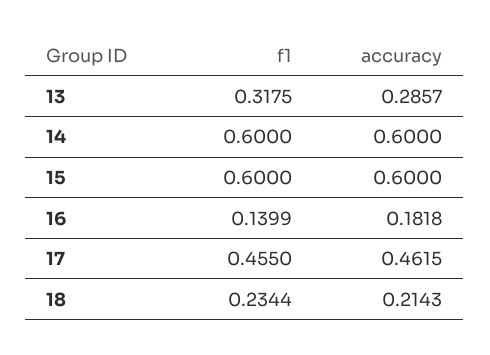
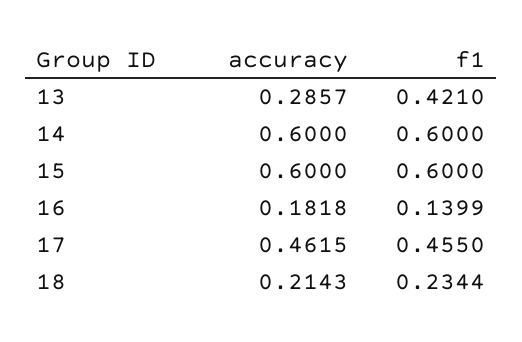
  {
    "f1": {
-     "13": 0.3175,
+     "13": 0.421,
      "14": 0.6,
      "15": 0.6,
      "16": 0.1399,
      "17": 0.455,
      "18": 0.2344
    },
    "accuracy": {
      "13": 0.2857,
      "14": 0.6,
      "15": 0.6,
      "16": 0.1818,
      "17": 0.4615,
      "18": 0.2143
    }
  }

